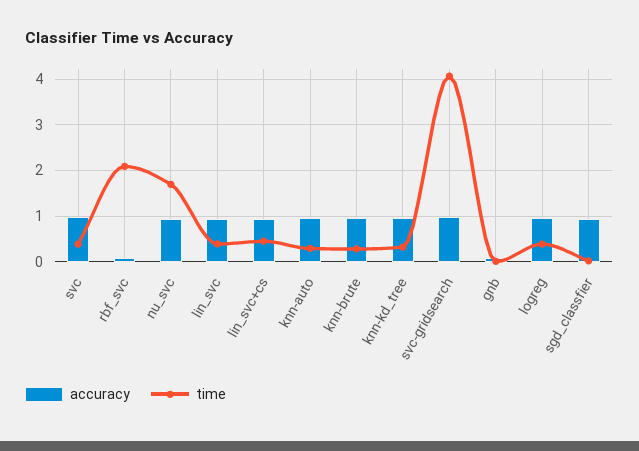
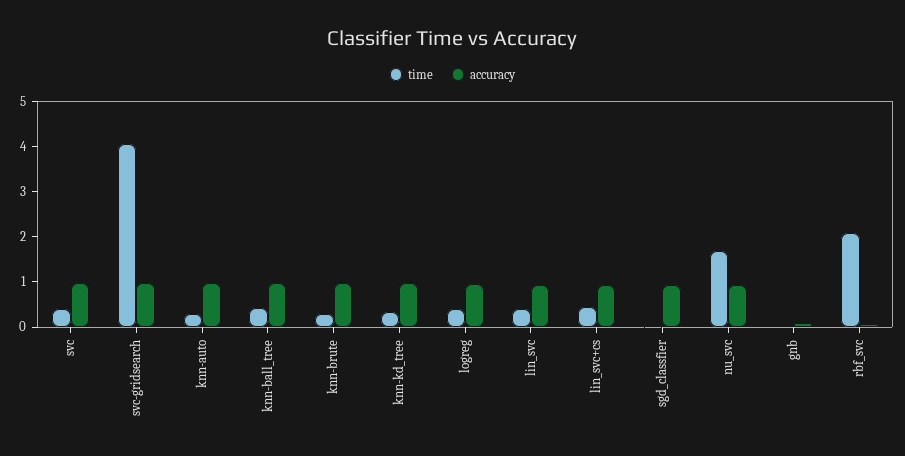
  {
    "accuracy": {
      "svc": 1,
      "rbf_svc": 0,
      "nu_svc": 1,
      "lin_svc": 1,
      "lin_svc+cs": 1,
      "knn-auto": 1,
      "knn-brute": 1,
      "knn-kd_tree": 1,
      "svc-gridsearch": 1,
      "gnb": 0,
      "logreg": 1,
-     "sgd_classfier": 1
+     "sgd_classfier": 1,
+     "knn-ball_tree": 1
    },
    "time": {
      "svc": 0.4,
      "rbf_svc": 2,
      "nu_svc": 1.6,
      "lin_svc": 0.4,
      "lin_svc+cs": 0.4,
      "knn-auto": 0.2,
      "knn-brute": 0.2,
      "knn-kd_tree": 0.4,
      "svc-gridsearch": 4,
      "gnb": 0,
      "logreg": 0.4,
-     "sgd_classfier": 0
+     "sgd_classfier": 0,
+     "knn-ball_tree": 0.4
    }
  }

